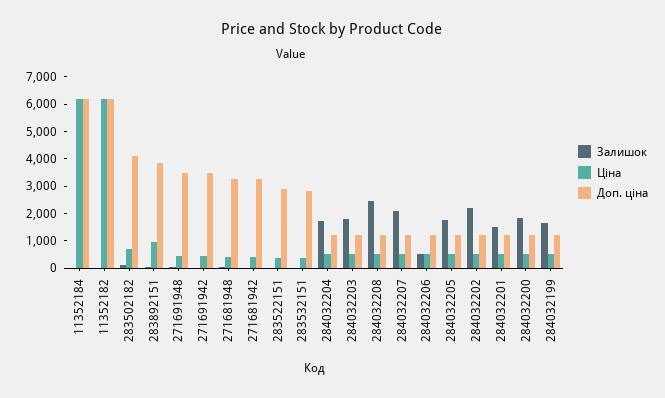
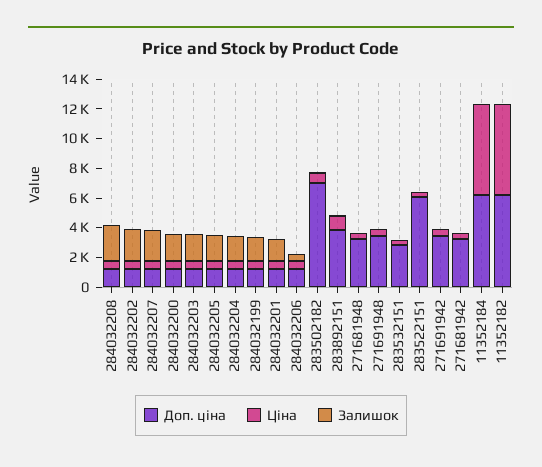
  {
    "Залишок": {
      "11352184": 0,
      "11352182": 0,
      "283502182": 0,
      "283892151": 0,
      "271691948": 0,
      "271691942": 0,
      "271681948": 0,
      "271681942": 0,
      "283522151": 0,
      "283532151": 0,
      "284032204": 1500,
      "284032203": 2000,
      "284032208": 2500,
      "284032207": 2000,
      "284032206": 500,
      "284032205": 2000,
      "284032202": 2000,
      "284032201": 1500,
      "284032200": 2000,
      "284032199": 1500
    },
    "Ціна": {
      "11352184": 6000,
      "11352182": 6000,
      "283502182": 500,
      "283892151": 1000,
      "271691948": 500,
      "271691942": 500,
      "271681948": 500,
      "271681942": 500,
      "283522151": 500,
      "283532151": 500,
      "284032204": 500,
      "284032203": 500,
      "284032208": 500,
      "284032207": 500,
      "284032206": 500,
      "284032205": 500,
      "284032202": 500,
      "284032201": 500,
      "284032200": 500,
      "284032199": 500
    },
    "Доп. ціна": {
      "11352184": 6000,
      "11352182": 6000,
-     "283502182": 4000,
+     "283502182": 7000,
      "283892151": 4000,
      "271691948": 3500,
      "271691942": 3500,
      "271681948": 3500,
      "271681942": 3500,
-     "283522151": 3000,
+     "283522151": 6000,
      "283532151": 3000,
      "284032204": 1000,
      "284032203": 1000,
      "284032208": 1000,
      "284032207": 1000,
      "284032206": 1000,
      "284032205": 1000,
      "284032202": 1000,
      "284032201": 1000,
      "284032200": 1000,
      "284032199": 1000
    }
  }

